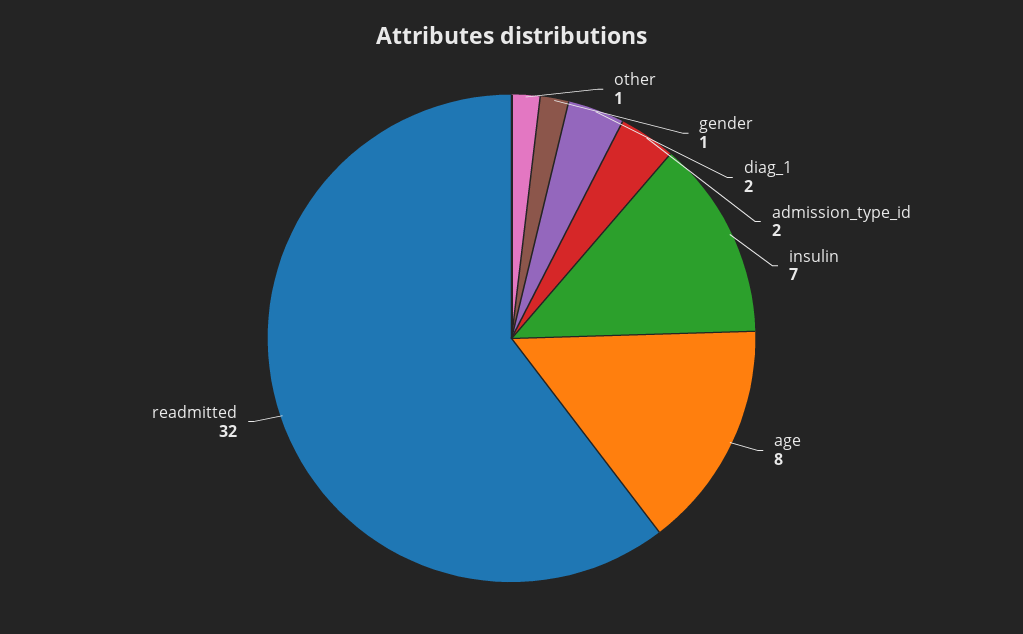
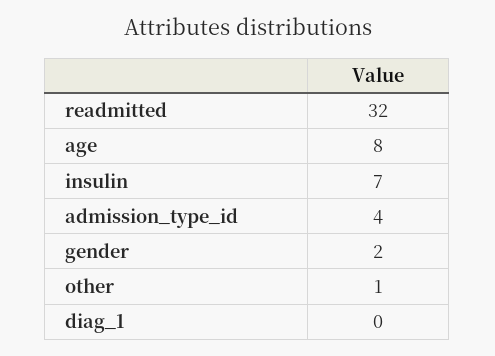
  {
    "other": 1,
-   "gender": 1,
+   "gender": 2,
-   "diag_1": 2,
+   "diag_1": 0,
-   "admission_type_id": 2,
+   "admission_type_id": 4,
    "insulin": 7,
    "age": 8,
    "readmitted": 32
  }

